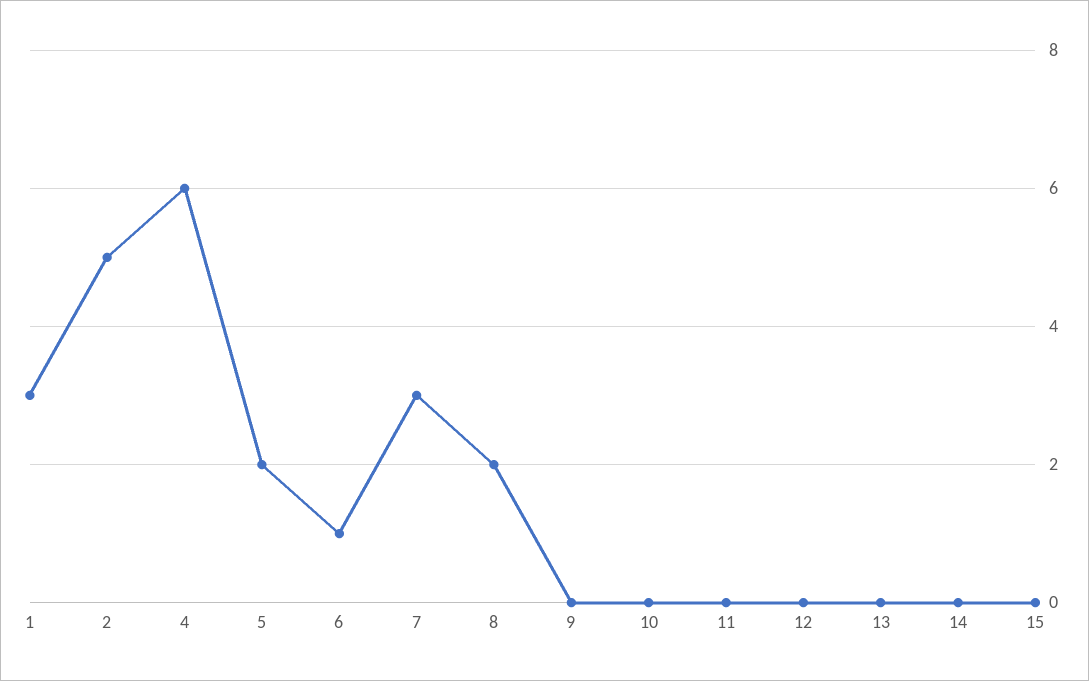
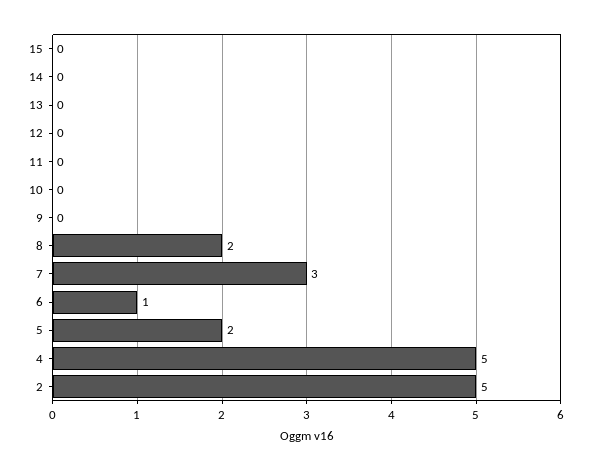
  {
-   "1": 3,
    "2": 5,
-   "4": 6,
+   "4": 5,
    "5": 2,
    "6": 1,
    "7": 3,
    "8": 2,
    "9": 0,
    "10": 0,
    "11": 0,
    "12": 0,
    "13": 0,
    "14": 0,
    "15": 0
  }

